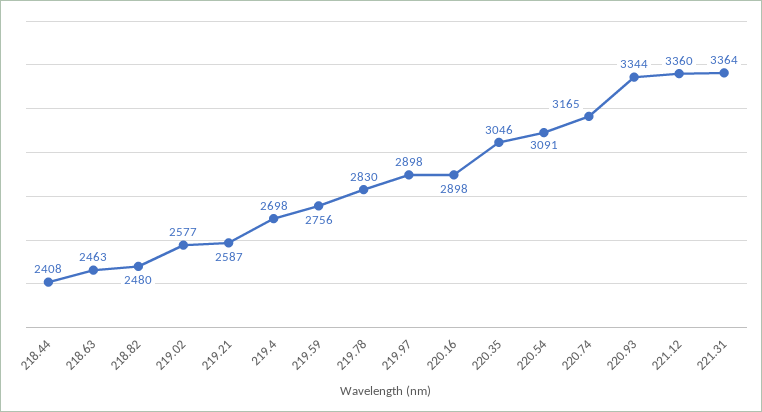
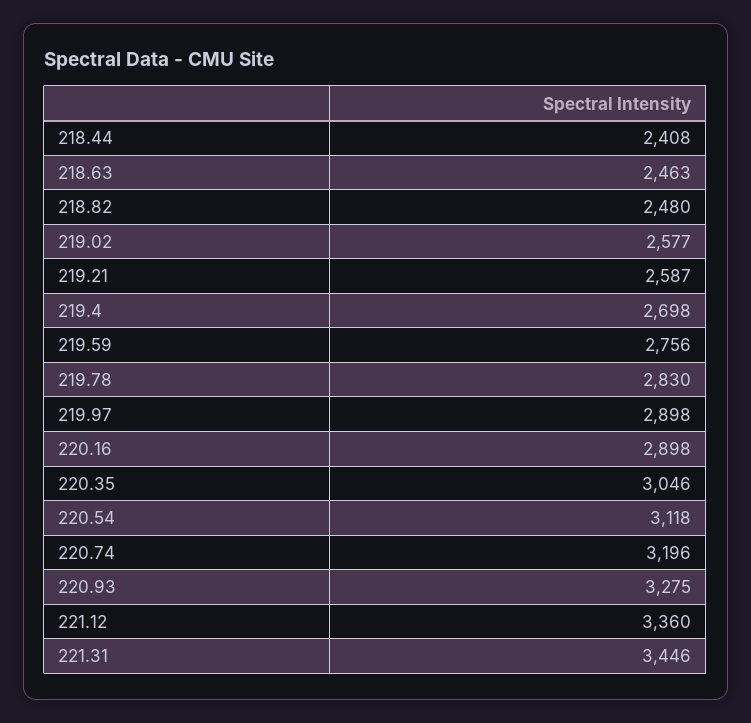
  {
    "218.44": 2408,
    "218.63": 2463,
    "218.82": 2480,
    "219.02": 2577,
    "219.21": 2587,
    "219.4": 2698,
    "219.59": 2756,
    "219.78": 2830,
    "219.97": 2898,
    "220.16": 2898,
    "220.35": 3046,
-   "220.54": 3091,
+   "220.54": 3118,
-   "220.74": 3165,
+   "220.74": 3196,
-   "220.93": 3344,
+   "220.93": 3275,
    "221.12": 3360,
-   "221.31": 3364
+   "221.31": 3446
  }

